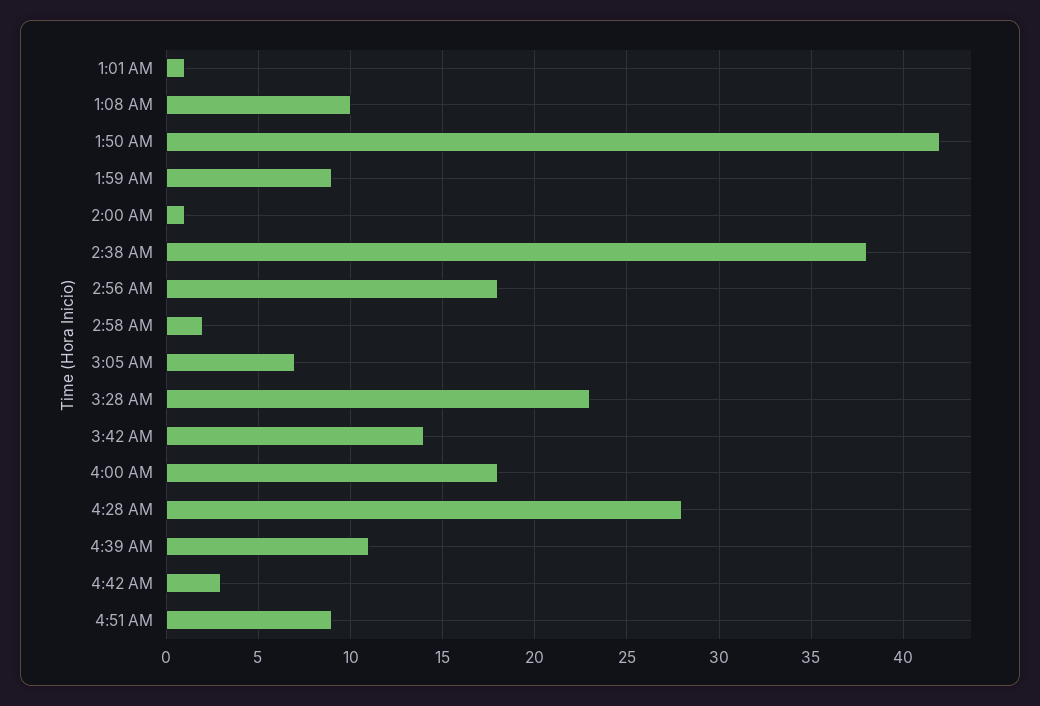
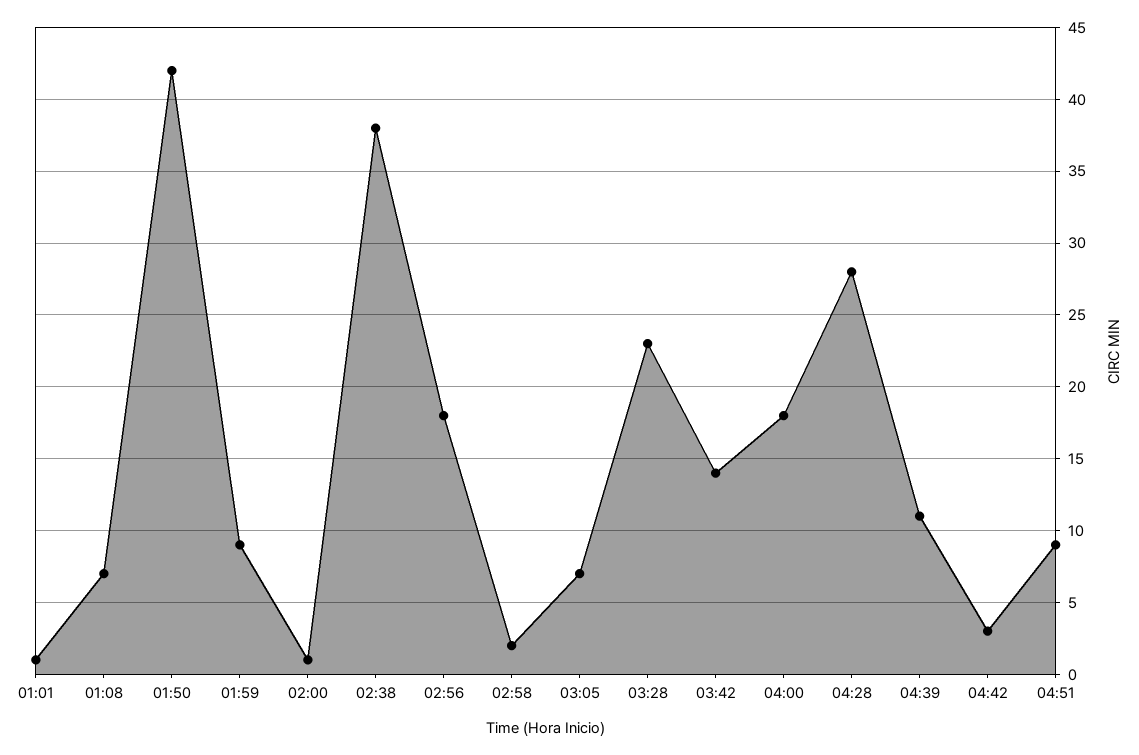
  {
    "1:01 AM": 1,
-   "1:08 AM": 10,
+   "1:08 AM": 7,
    "1:50 AM": 42,
    "1:59 AM": 9,
    "2:00 AM": 1,
    "2:38 AM": 38,
    "2:56 AM": 18,
    "2:58 AM": 2,
    "3:05 AM": 7,
    "3:28 AM": 23,
    "3:42 AM": 14,
    "4:00 AM": 18,
    "4:28 AM": 28,
    "4:39 AM": 11,
    "4:42 AM": 3,
    "4:51 AM": 9
  }

